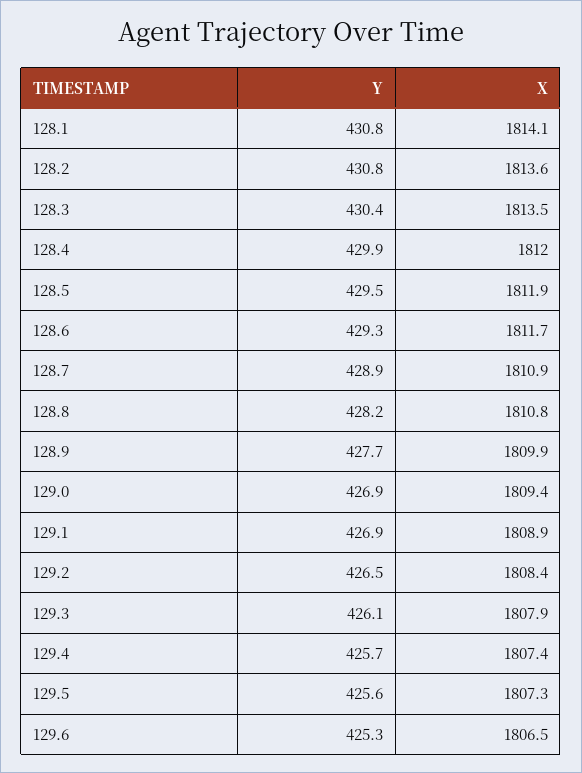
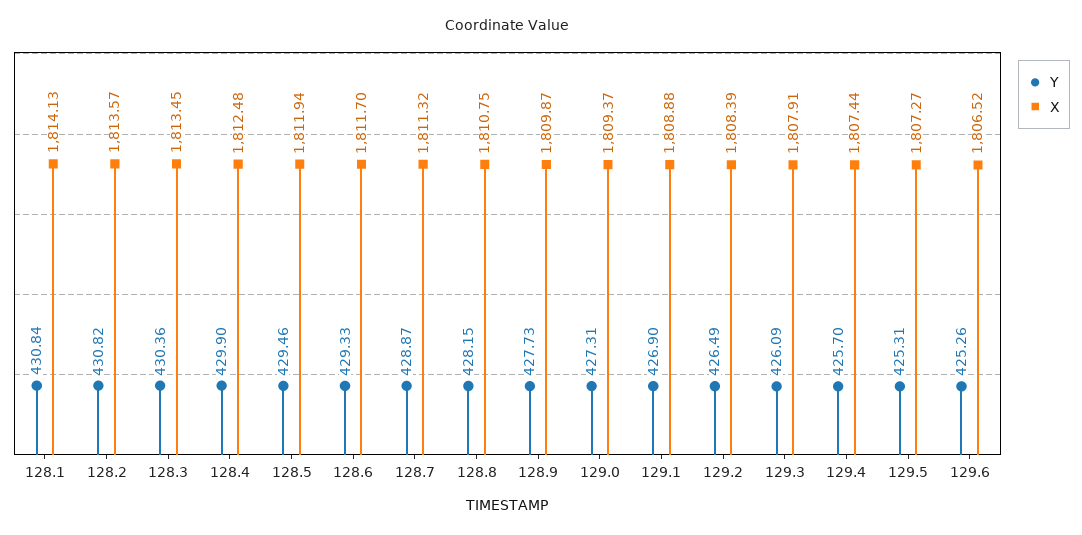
  {
    "Y": {
      "128.1": 430.84,
      "128.2": 430.82,
      "128.3": 430.36,
      "128.4": 429.9,
      "128.5": 429.46,
      "128.6": 429.33,
      "128.7": 428.87,
      "128.8": 428.15,
      "128.9": 427.73,
-     "129.0": 426.9,
+     "129.0": 427.31,
      "129.1": 426.9,
      "129.2": 426.49,
      "129.3": 426.09,
      "129.4": 425.7,
-     "129.5": 425.6,
+     "129.5": 425.31,
      "129.6": 425.26
    },
    "X": {
      "128.1": 1814.13,
      "128.2": 1813.57,
      "128.3": 1813.45,
-     "128.4": 1812,
+     "128.4": 1812.48,
      "128.5": 1811.94,
      "128.6": 1811.7,
-     "128.7": 1810.9,
+     "128.7": 1811.32,
      "128.8": 1810.75,
      "128.9": 1809.87,
      "129.0": 1809.37,
      "129.1": 1808.88,
      "129.2": 1808.39,
      "129.3": 1807.91,
      "129.4": 1807.44,
      "129.5": 1807.27,
      "129.6": 1806.52
    }
  }

